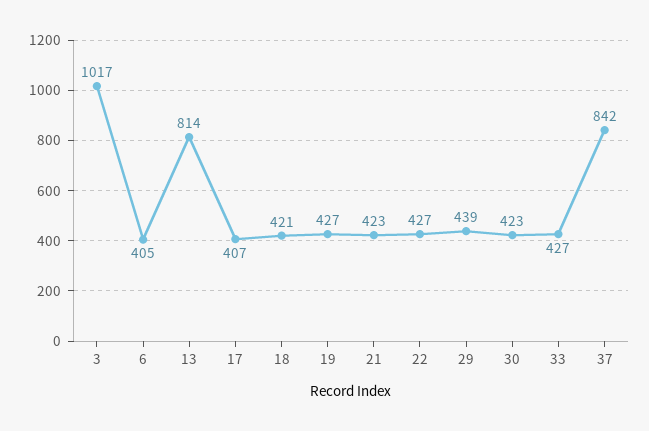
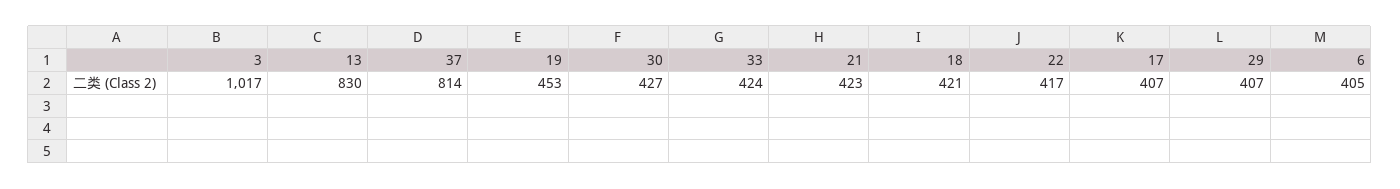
  {
    "3": 1017,
    "6": 405,
-   "13": 814,
+   "13": 830,
    "17": 407,
    "18": 421,
-   "19": 427,
+   "19": 453,
    "21": 423,
-   "22": 427,
+   "22": 417,
-   "29": 439,
+   "29": 407,
-   "30": 423,
+   "30": 427,
-   "33": 427,
+   "33": 424,
-   "37": 842
+   "37": 814
  }

